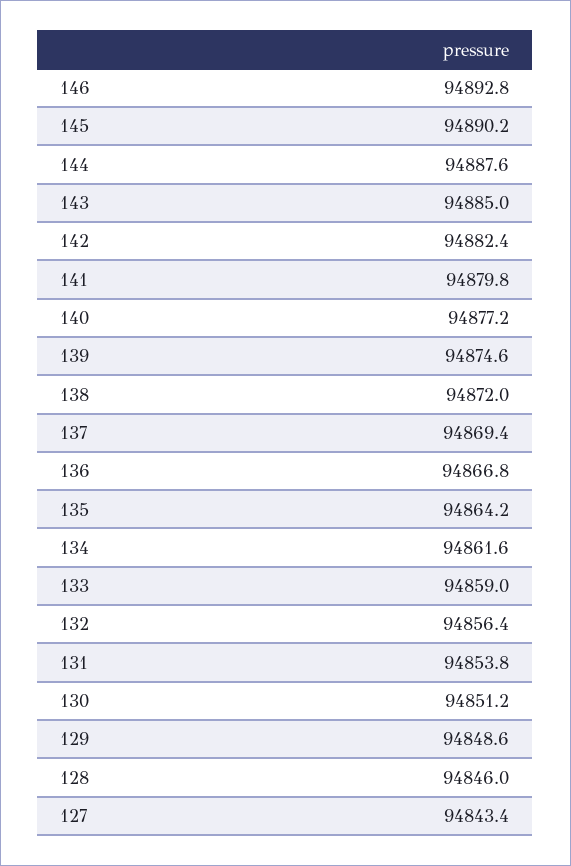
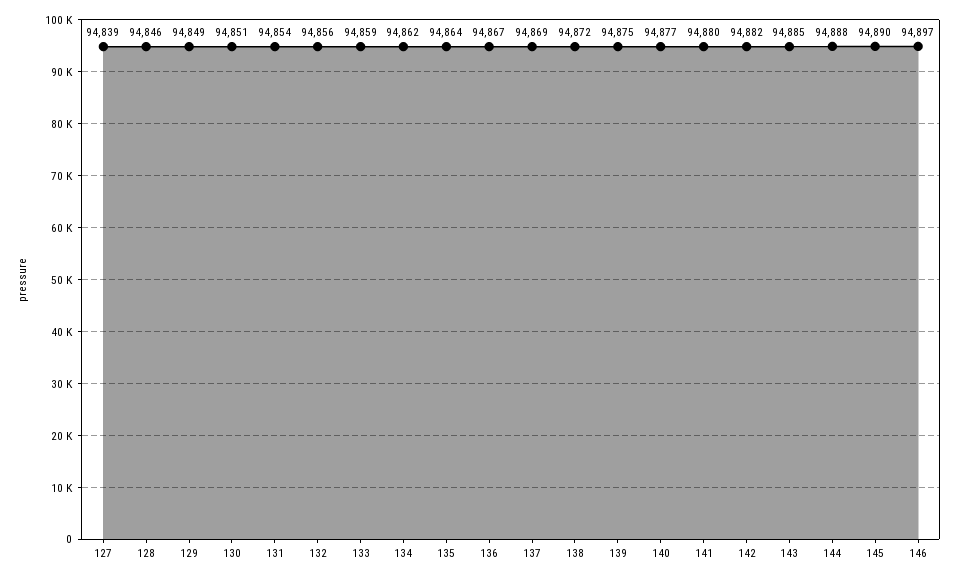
  {
-   "146": 94892.8,
+   "146": 94897,
    "145": 94890.2,
    "144": 94887.6,
    "143": 94885,
    "142": 94882.4,
    "141": 94879.8,
    "140": 94877.2,
    "139": 94874.6,
    "138": 94872,
    "137": 94869.4,
    "136": 94866.8,
    "135": 94864.2,
    "134": 94861.6,
    "133": 94859,
    "132": 94856.4,
    "131": 94853.8,
    "130": 94851.2,
    "129": 94848.6,
    "128": 94846,
-   "127": 94843.4
+   "127": 94839
  }

